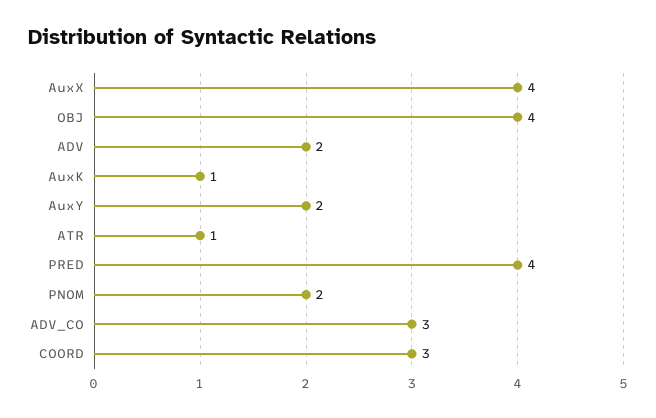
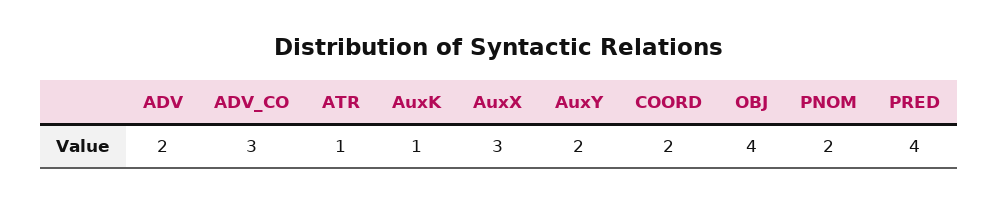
  {
-   "AuxX": 4,
+   "AuxX": 3,
    "OBJ": 4,
    "ADV": 2,
    "AuxK": 1,
    "AuxY": 2,
    "ATR": 1,
    "PRED": 4,
    "PNOM": 2,
    "ADV_CO": 3,
-   "COORD": 3
+   "COORD": 2
  }

